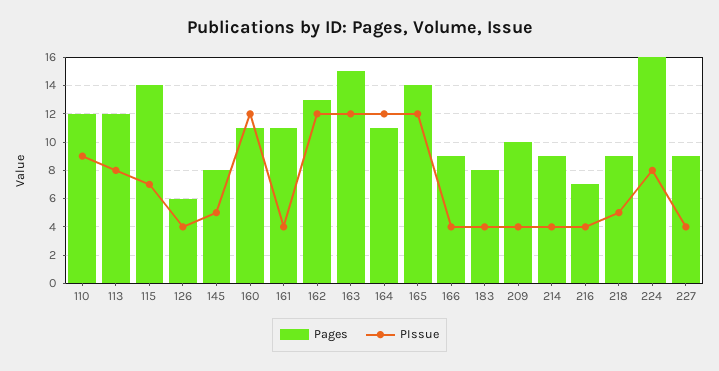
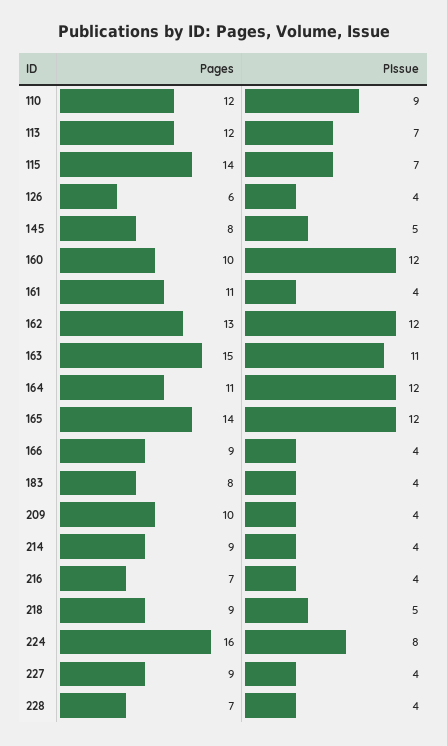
  {
    "Pages": {
      "110": 12,
      "113": 12,
      "115": 14,
      "126": 6,
      "145": 8,
-     "160": 11,
+     "160": 10,
      "161": 11,
      "162": 13,
      "163": 15,
      "164": 11,
      "165": 14,
      "166": 9,
      "183": 8,
      "209": 10,
      "214": 9,
      "216": 7,
      "218": 9,
      "224": 16,
-     "227": 9
+     "227": 9,
+     "228": 7
    },
    "PIssue": {
      "110": 9,
-     "113": 8,
+     "113": 7,
      "115": 7,
      "126": 4,
      "145": 5,
      "160": 12,
      "161": 4,
      "162": 12,
-     "163": 12,
+     "163": 11,
      "164": 12,
      "165": 12,
      "166": 4,
      "183": 4,
      "209": 4,
      "214": 4,
      "216": 4,
      "218": 5,
      "224": 8,
-     "227": 4
+     "227": 4,
+     "228": 4
    }
  }

